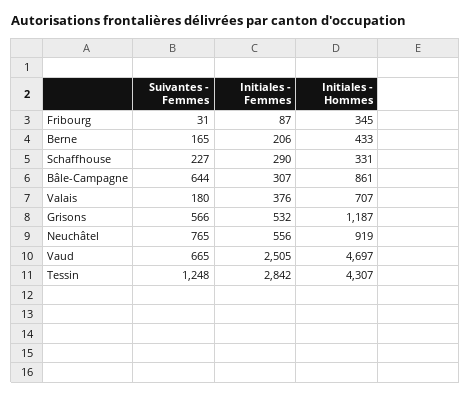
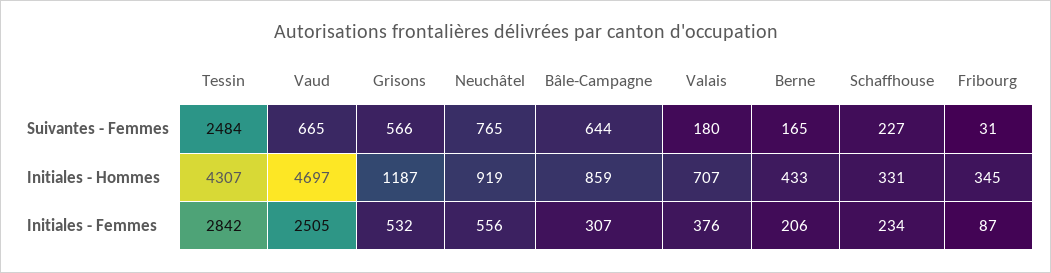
  {
    "Suivantes - Femmes": {
      "Fribourg": 31,
      "Berne": 165,
      "Schaffhouse": 227,
      "Bâle-Campagne": 644,
      "Valais": 180,
      "Grisons": 566,
      "Neuchâtel": 765,
      "Vaud": 665,
-     "Tessin": 1248
+     "Tessin": 2484
    },
    "Initiales - Femmes": {
      "Fribourg": 87,
      "Berne": 206,
-     "Schaffhouse": 290,
+     "Schaffhouse": 234,
      "Bâle-Campagne": 307,
      "Valais": 376,
      "Grisons": 532,
      "Neuchâtel": 556,
      "Vaud": 2505,
      "Tessin": 2842
    },
    "Initiales - Hommes": {
      "Fribourg": 345,
      "Berne": 433,
      "Schaffhouse": 331,
-     "Bâle-Campagne": 861,
+     "Bâle-Campagne": 859,
      "Valais": 707,
      "Grisons": 1187,
      "Neuchâtel": 919,
      "Vaud": 4697,
      "Tessin": 4307
    }
  }

